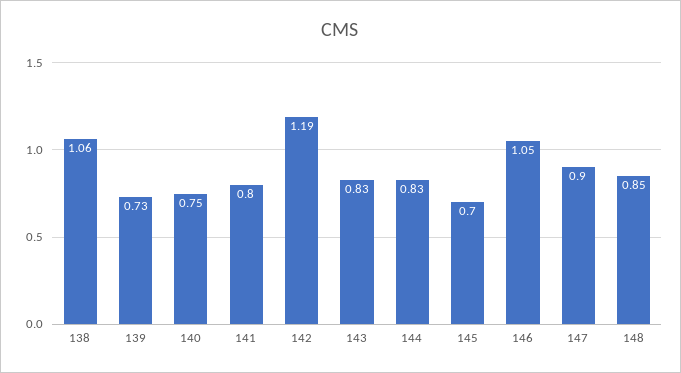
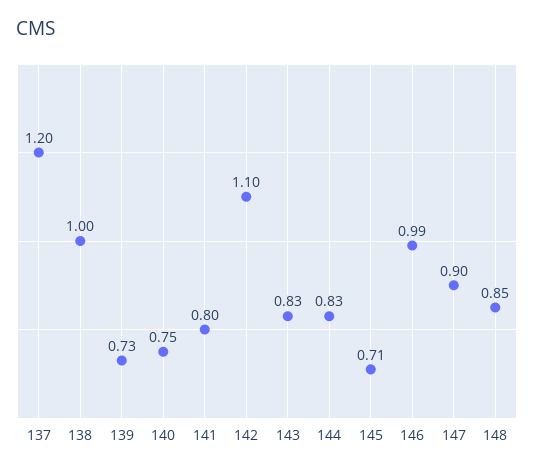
  {
-   "138": 1.06,
+   "138": 1,
    "139": 0.73,
    "140": 0.75,
    "141": 0.8,
-   "142": 1.19,
+   "142": 1.1,
    "143": 0.83,
    "144": 0.83,
-   "145": 0.7,
+   "145": 0.71,
-   "146": 1.05,
+   "146": 0.99,
    "147": 0.9,
-   "148": 0.85
+   "148": 0.85,
+   "137": 1.2
  }

